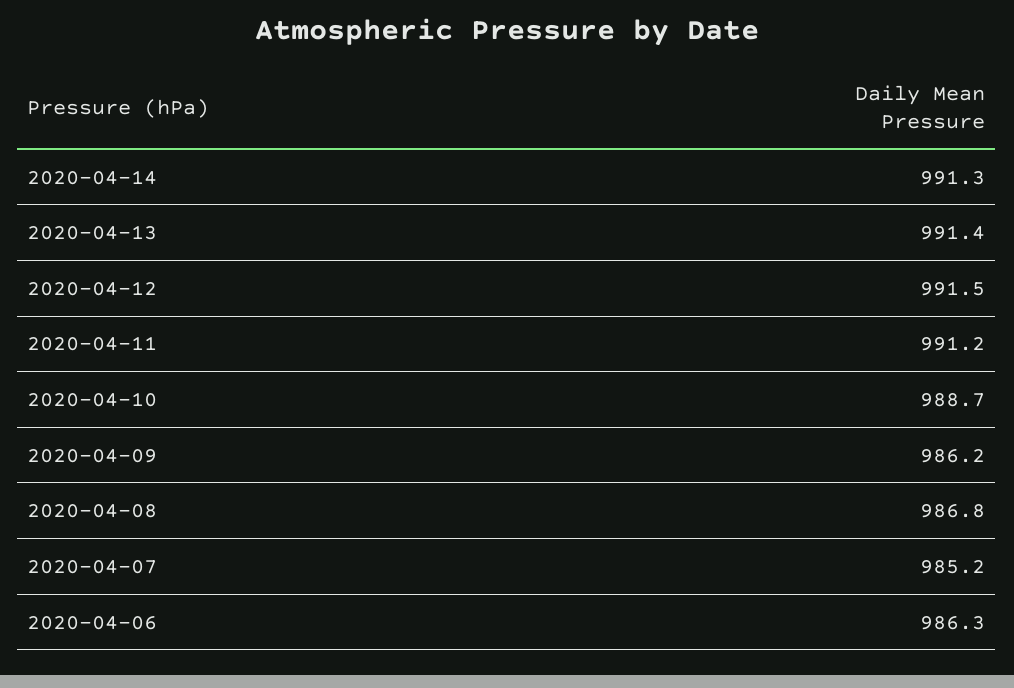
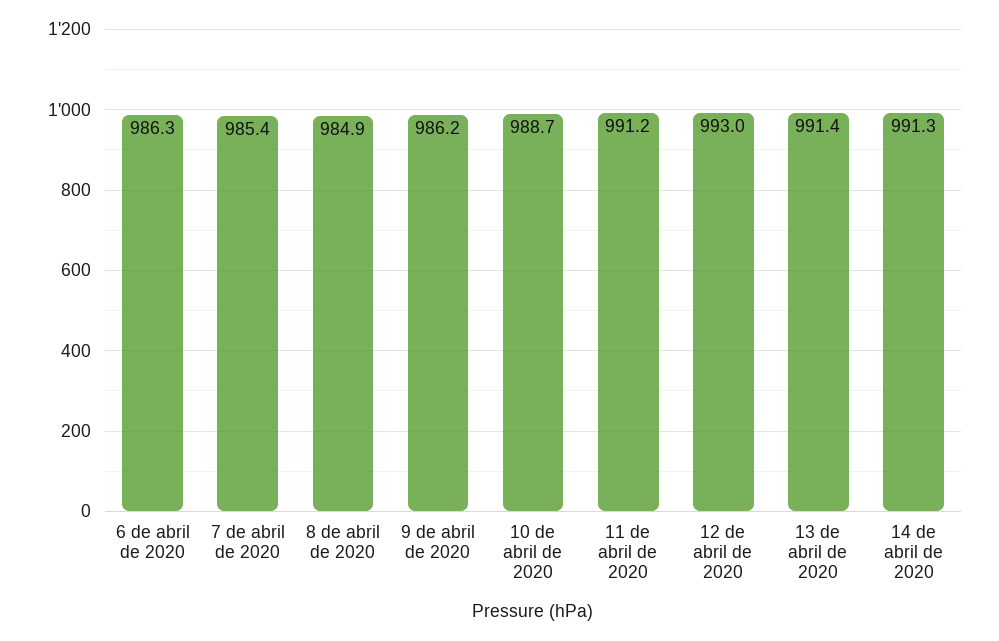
  {
    "2020-04-14": 991.3,
    "2020-04-13": 991.4,
-   "2020-04-12": 991.5,
+   "2020-04-12": 993,
    "2020-04-11": 991.2,
    "2020-04-10": 988.7,
    "2020-04-09": 986.2,
-   "2020-04-08": 986.8,
+   "2020-04-08": 984.9,
-   "2020-04-07": 985.2,
+   "2020-04-07": 985.4,
    "2020-04-06": 986.3
  }

